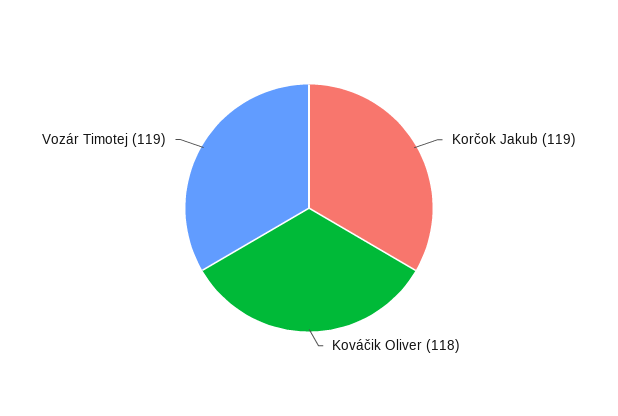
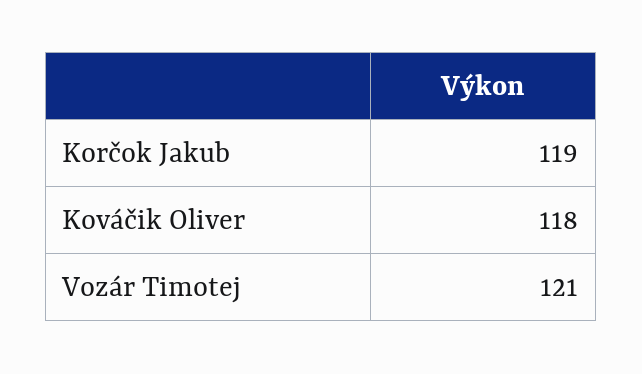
  {
    "Korčok Jakub": 119,
    "Kováčik Oliver": 118,
-   "Vozár Timotej": 119
+   "Vozár Timotej": 121
  }

